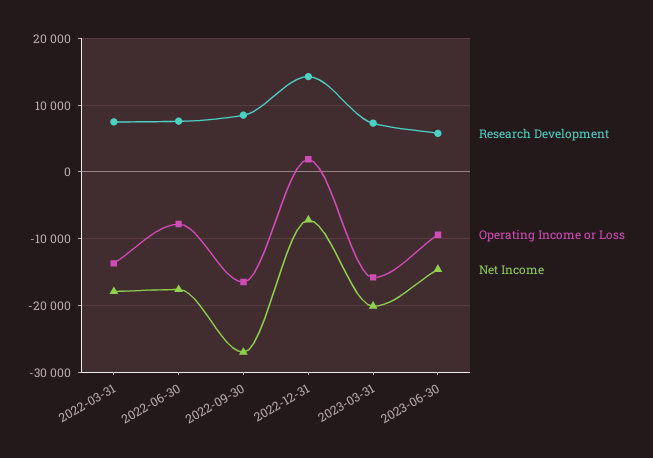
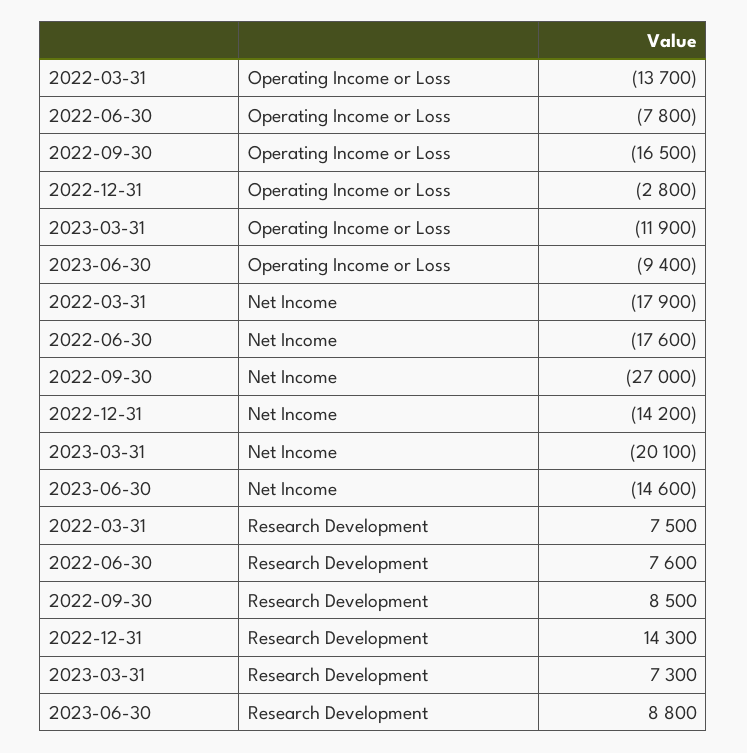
  {
    "Research Development": {
      "2022-03-31": 7500,
      "2022-06-30": 7600,
      "2022-09-30": 8500,
      "2022-12-31": 14300,
      "2023-03-31": 7300,
-     "2023-06-30": 6000
+     "2023-06-30": 8800
    },
    "Operating Income or Loss": {
      "2022-03-31": -13700,
      "2022-06-30": -7800,
      "2022-09-30": -16500,
-     "2022-12-31": 2000,
+     "2022-12-31": -2800,
-     "2023-03-31": -16000,
+     "2023-03-31": -11900,
      "2023-06-30": -9400
    },
    "Net Income": {
      "2022-03-31": -17900,
      "2022-06-30": -17600,
      "2022-09-30": -27000,
-     "2022-12-31": -7000,
+     "2022-12-31": -14200,
      "2023-03-31": -20100,
      "2023-06-30": -14600
    }
  }

